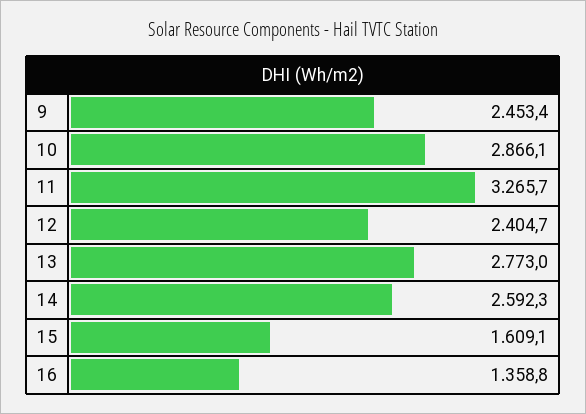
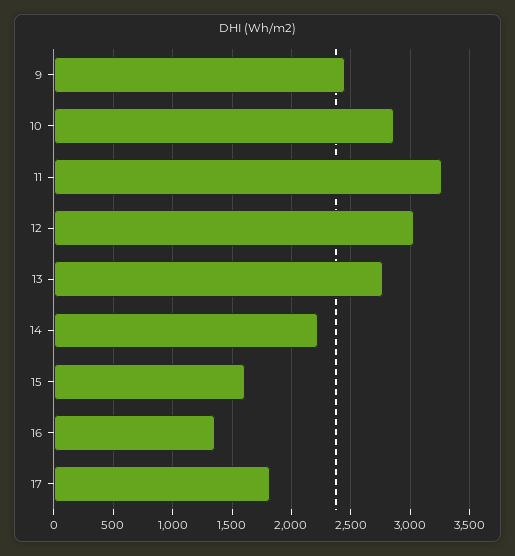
  {
    "9": 2453.4,
    "10": 2866.1,
    "11": 3265.7,
-   "12": 2404.7,
+   "12": 3000,
    "13": 2773,
-   "14": 2592.3,
+   "14": 2200,
    "15": 1609.1,
-   "16": 1358.8
+   "16": 1358.8,
+   "17": 1800
  }

